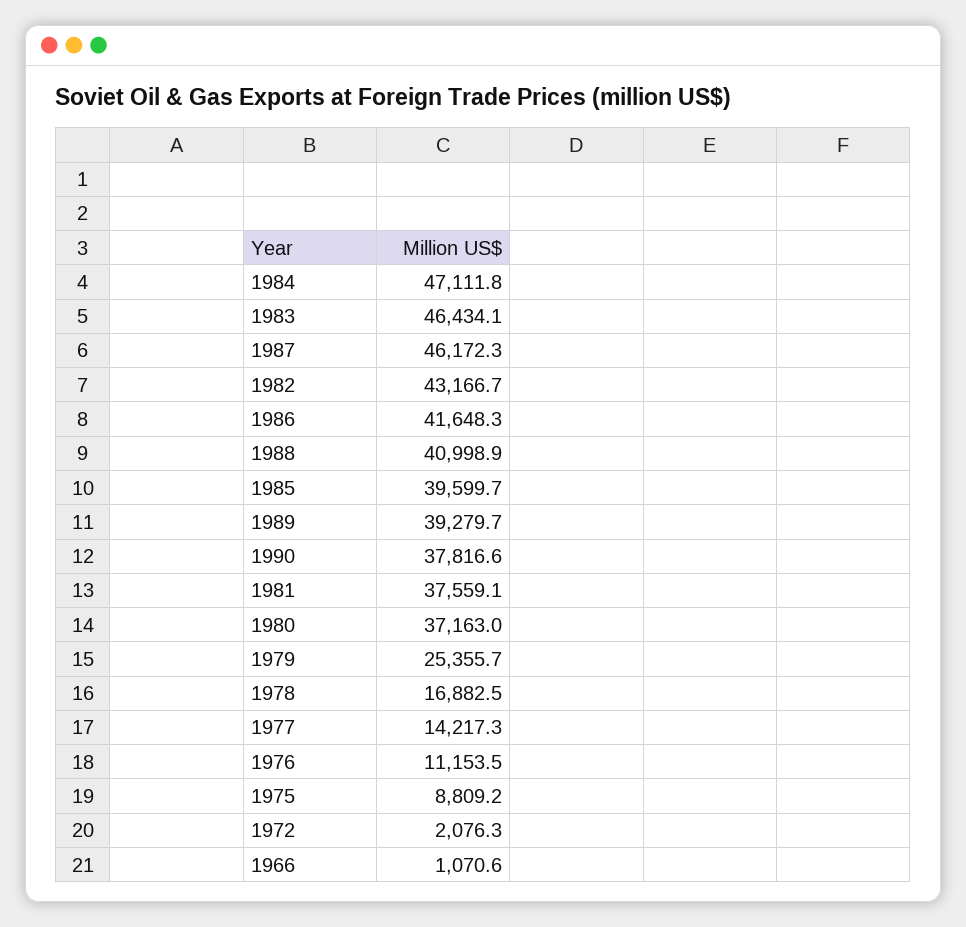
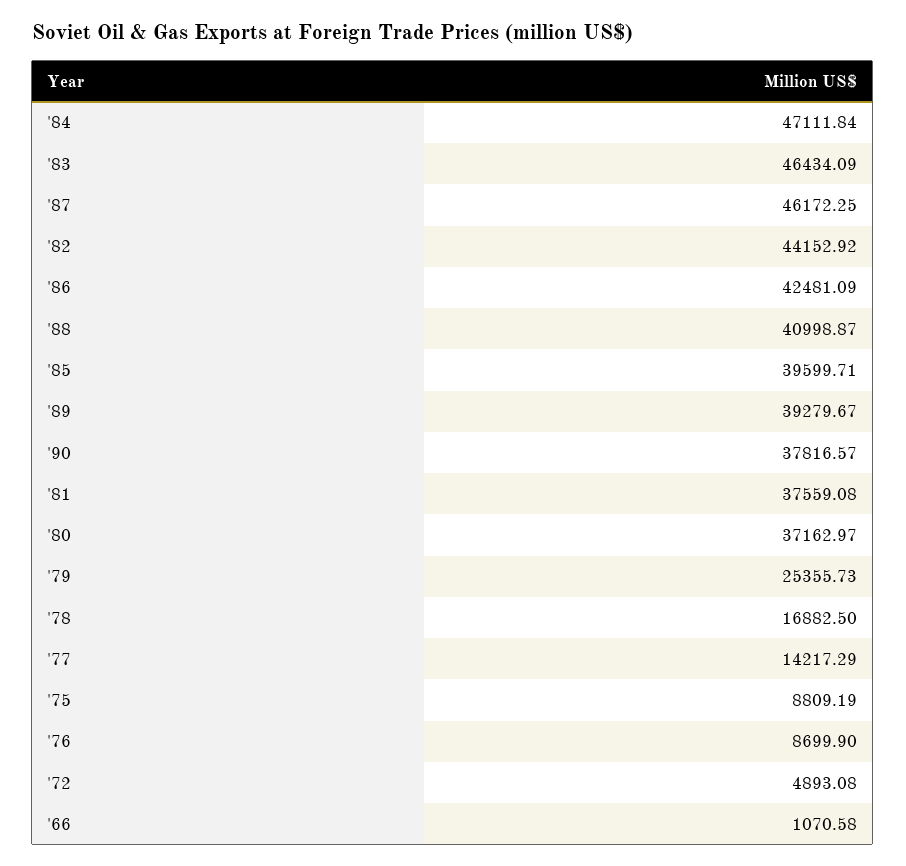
  {
    "1984": 47111.84,
    "1983": 46434.09,
    "1987": 46172.25,
-   "1982": 43166.7,
+   "1982": 44152.92,
-   "1986": 41648.3,
+   "1986": 42481.09,
    "1988": 40998.87,
    "1985": 39599.71,
    "1989": 39279.67,
    "1990": 37816.57,
    "1981": 37559.08,
    "1980": 37162.97,
    "1979": 25355.73,
    "1978": 16882.5,
    "1977": 14217.29,
-   "1976": 11153.5,
+   "1976": 8699.9,
    "1975": 8809.19,
-   "1972": 2076.3,
+   "1972": 4893.08,
    "1966": 1070.58
  }

